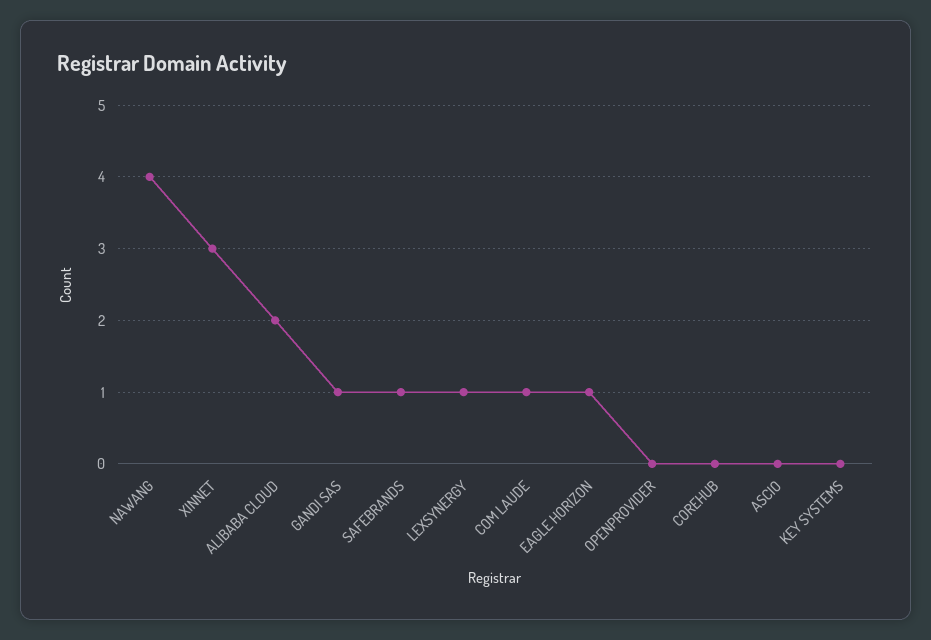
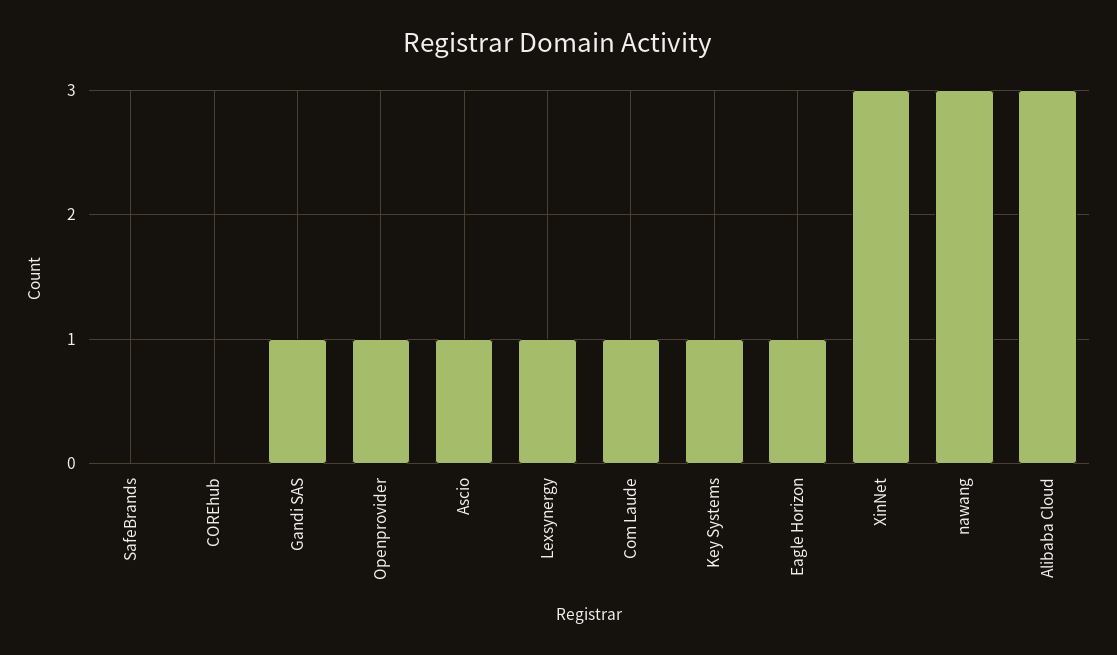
  {
-   "NAWANG": 4,
+   "NAWANG": 3,
    "XINNET": 3,
-   "ALIBABA CLOUD": 2,
+   "ALIBABA CLOUD": 3,
    "GANDI SAS": 1,
-   "SAFEBRANDS": 1,
+   "SAFEBRANDS": 0,
    "LEXSYNERGY": 1,
    "COM LAUDE": 1,
    "EAGLE HORIZON": 1,
-   "OPENPROVIDER": 0,
+   "OPENPROVIDER": 1,
    "COREHUB": 0,
-   "ASCIO": 0,
+   "ASCIO": 1,
-   "KEY SYSTEMS": 0
+   "KEY SYSTEMS": 1
  }

